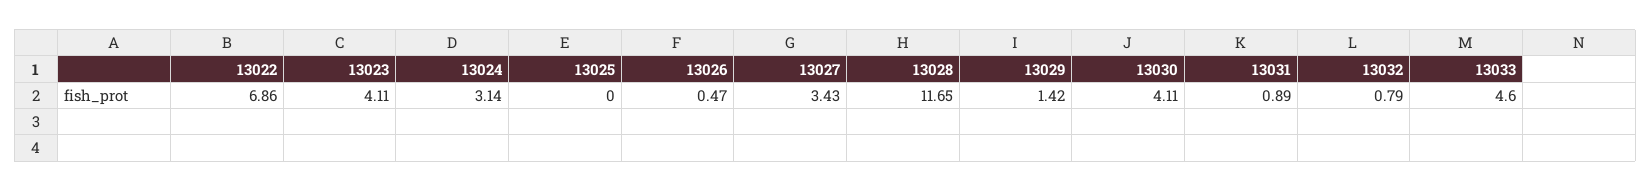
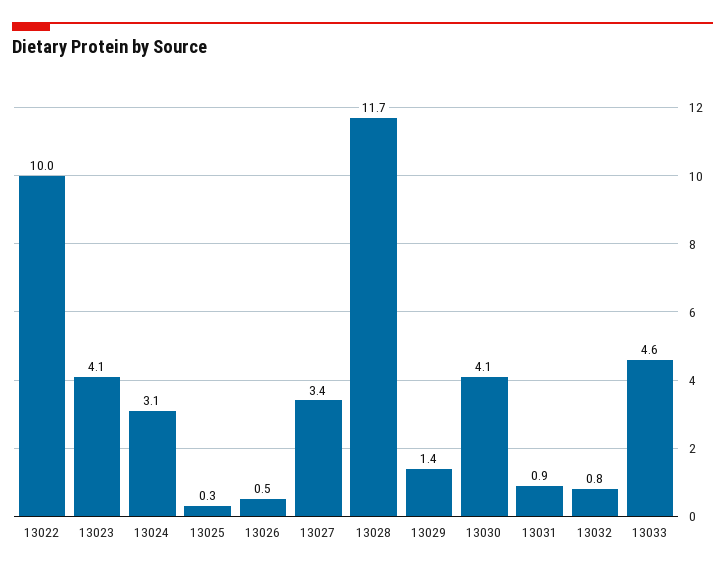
  {
-   "13022": 6.86,
+   "13022": 10,
    "13023": 4.11,
    "13024": 3.14,
-   "13025": 0,
+   "13025": 0.3,
    "13026": 0.47,
    "13027": 3.43,
    "13028": 11.65,
    "13029": 1.42,
    "13030": 4.11,
    "13031": 0.89,
    "13032": 0.79,
    "13033": 4.6
  }

